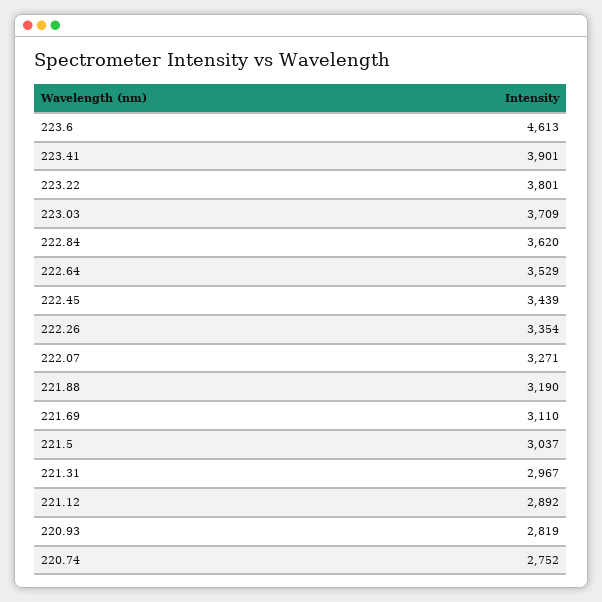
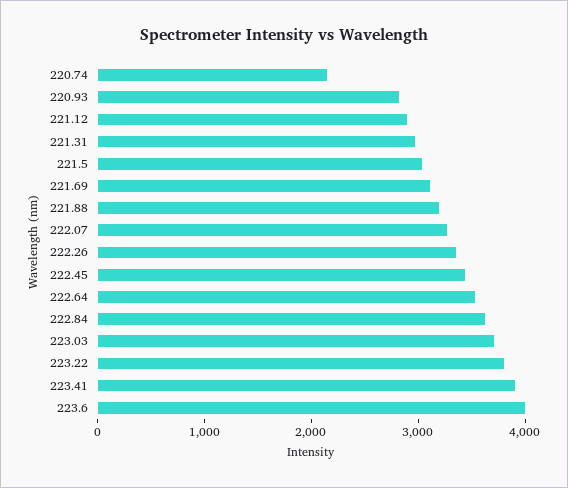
  {
-   "223.6": 4613,
+   "223.6": 4000,
    "223.41": 3901,
    "223.22": 3801,
    "223.03": 3709,
    "222.84": 3620,
    "222.64": 3529,
    "222.45": 3439,
    "222.26": 3354,
    "222.07": 3271,
    "221.88": 3190,
    "221.69": 3110,
    "221.5": 3037,
    "221.31": 2967,
    "221.12": 2892,
    "220.93": 2819,
-   "220.74": 2752
+   "220.74": 2200
  }

